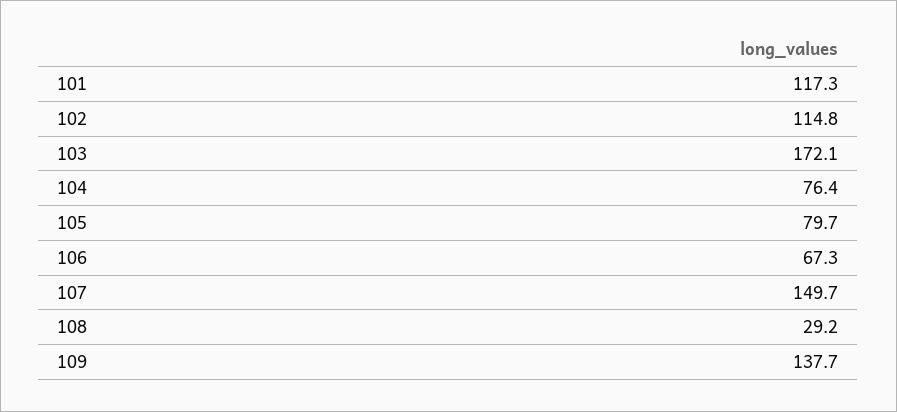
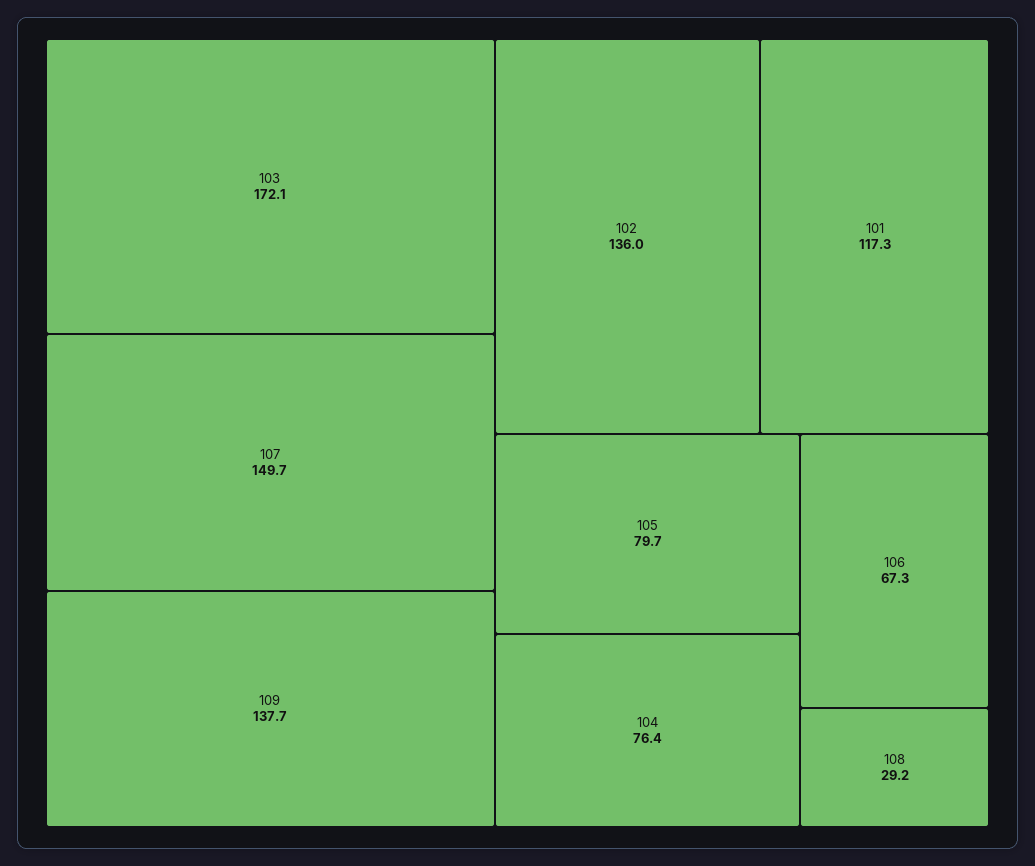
  {
    "101": 117.3,
-   "102": 114.8,
+   "102": 136,
    "103": 172.1,
    "104": 76.4,
    "105": 79.7,
    "106": 67.3,
    "107": 149.7,
    "108": 29.2,
    "109": 137.7
  }

